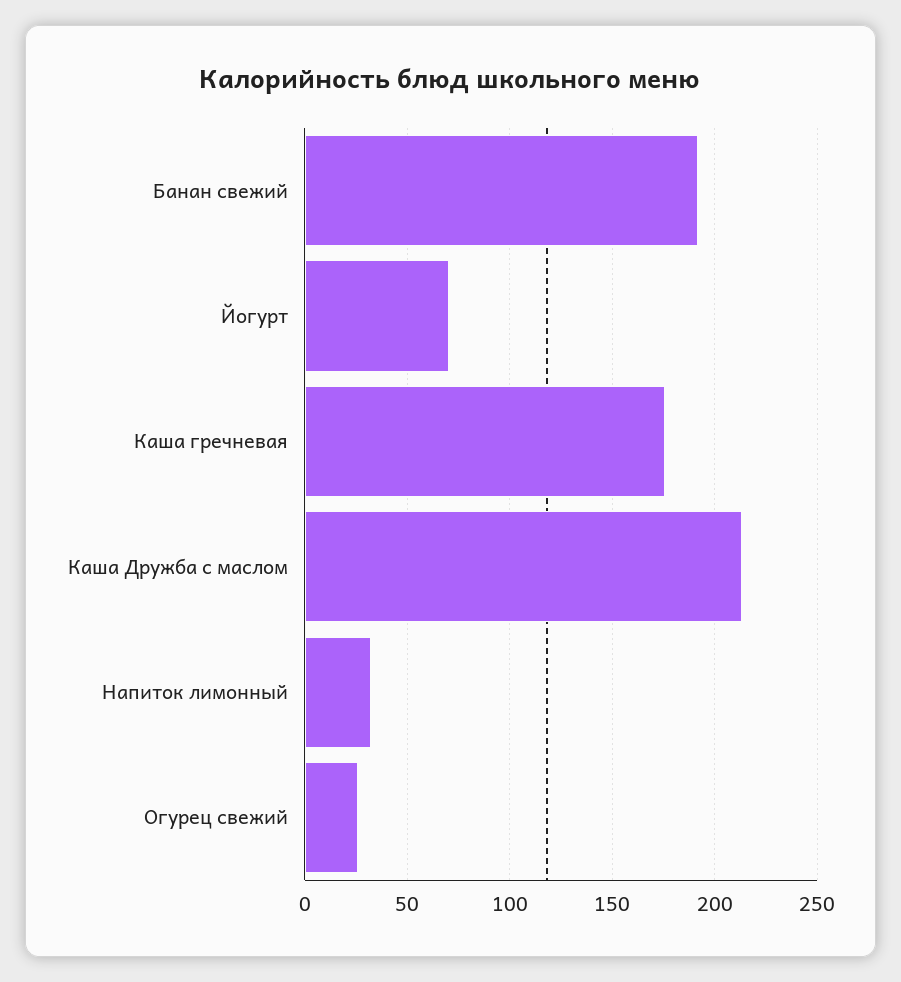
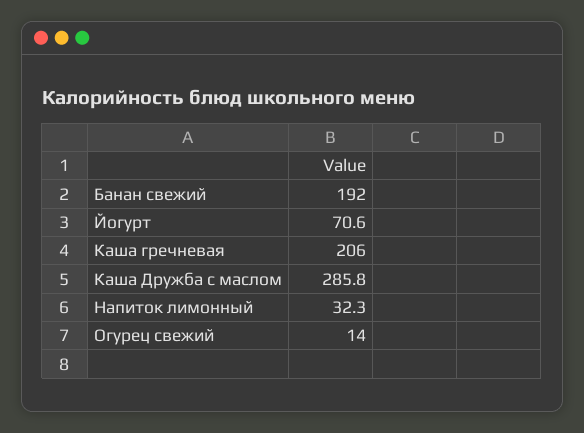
  {
    "Банан свежий": 192,
    "Йогурт": 70.6,
-   "Каша гречневая": 175,
+   "Каша гречневая": 206,
-   "Каша Дружба с маслом": 215,
+   "Каша Дружба с маслом": 285.8,
    "Напиток лимонный": 32.3,
-   "Огурец свежий": 25
+   "Огурец свежий": 14
  }

